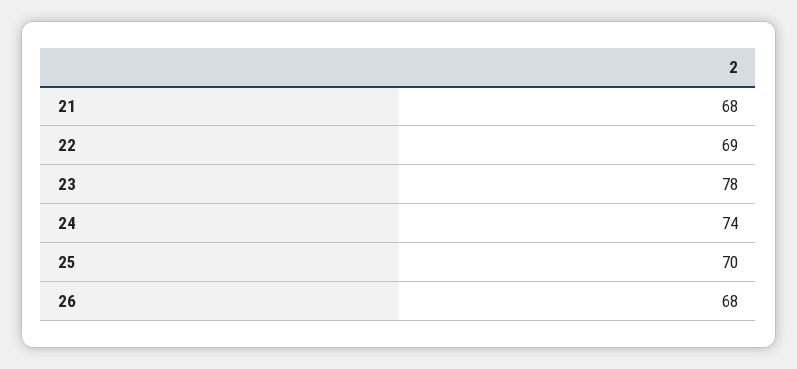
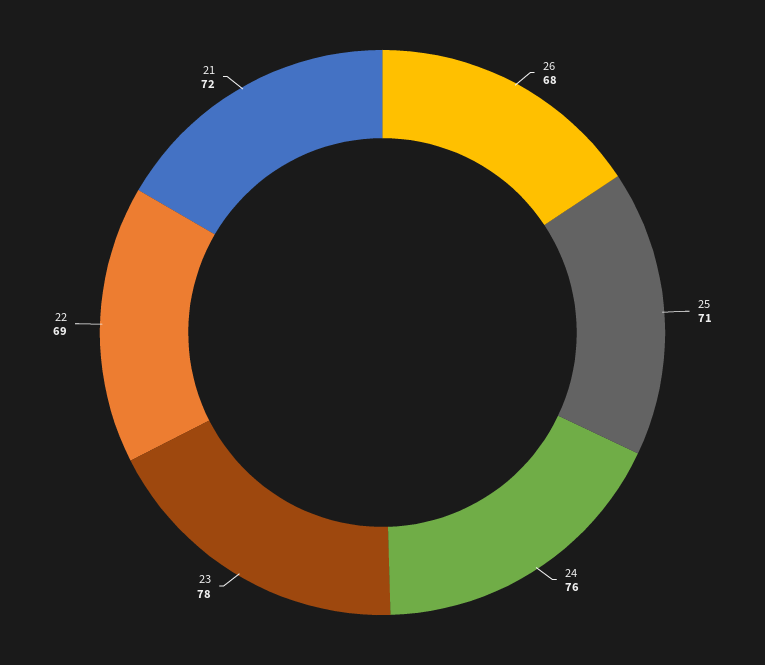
  {
-   "21": 68,
+   "21": 72,
    "22": 69,
    "23": 78,
-   "24": 74,
+   "24": 76,
-   "25": 70,
+   "25": 71,
    "26": 68
  }

